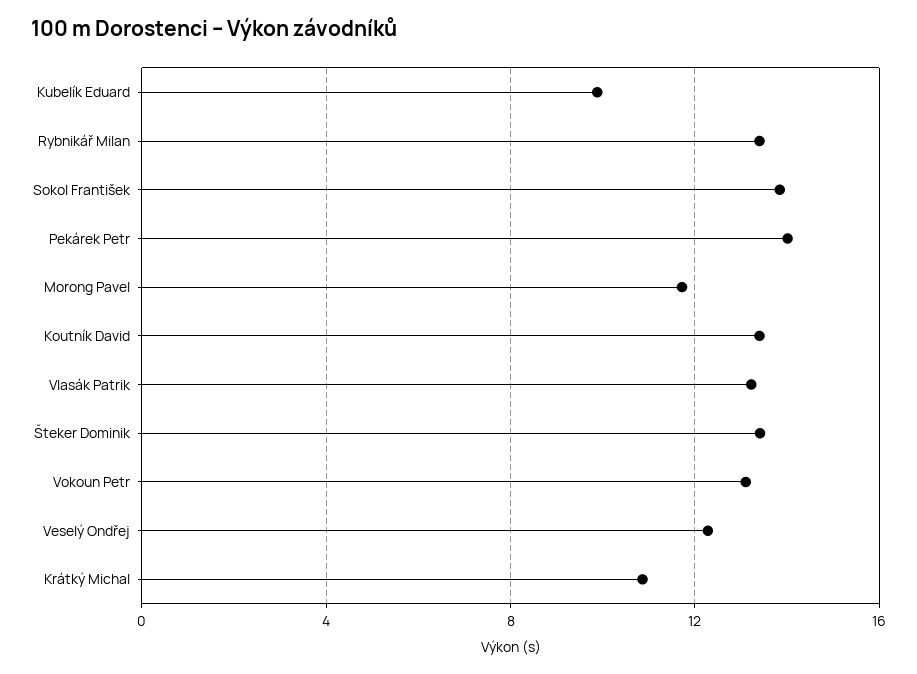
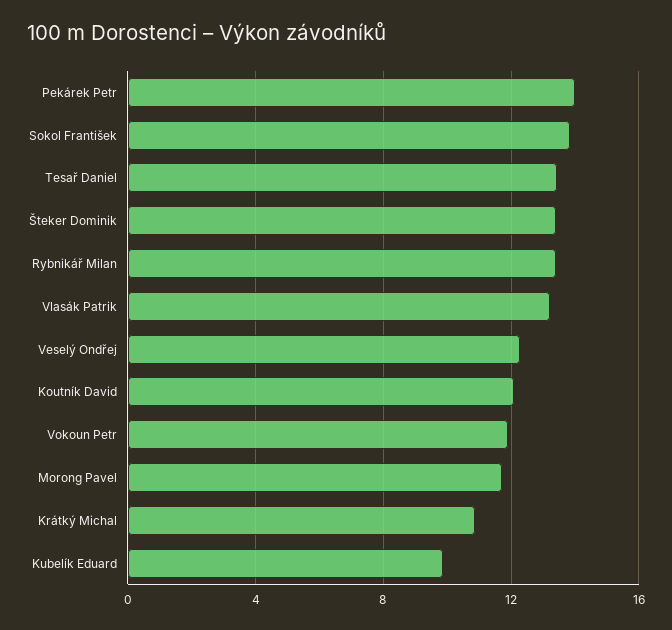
  {
    "Kubelík Eduard": 10,
    "Rybnikář Milan": 13.5,
    "Sokol František": 14,
    "Pekárek Petr": 14,
    "Morong Pavel": 11.5,
-   "Koutník David": 13.5,
+   "Koutník David": 12,
    "Vlasák Patrik": 13,
    "Šteker Dominik": 13.5,
-   "Vokoun Petr": 13,
+   "Vokoun Petr": 12,
    "Veselý Ondřej": 12.5,
-   "Krátký Michal": 11
+   "Krátký Michal": 11,
+   "Tesař Daniel": 13.5
  }

